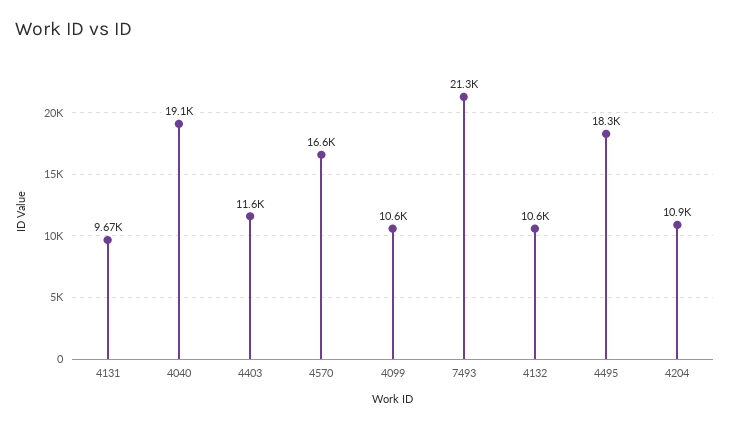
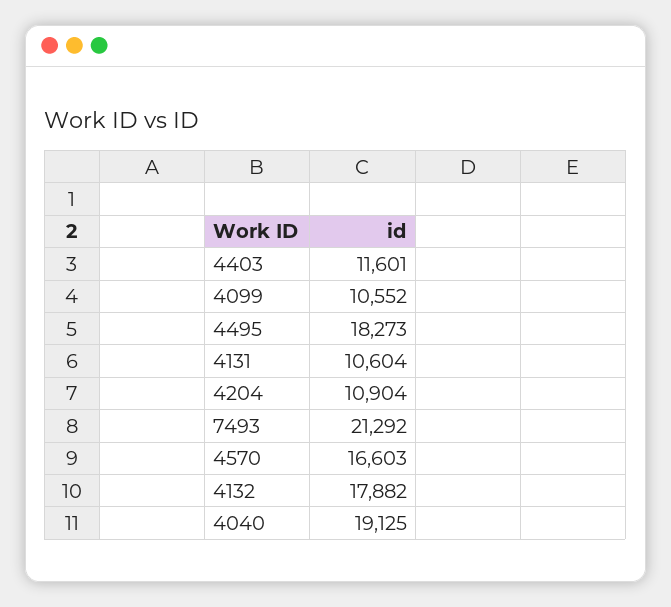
  {
-   "4131": 9670,
+   "4131": 10604,
    "4040": 19125,
    "4403": 11601,
    "4570": 16603,
    "4099": 10552,
    "7493": 21292,
-   "4132": 10600,
+   "4132": 17882,
    "4495": 18273,
    "4204": 10904
  }

